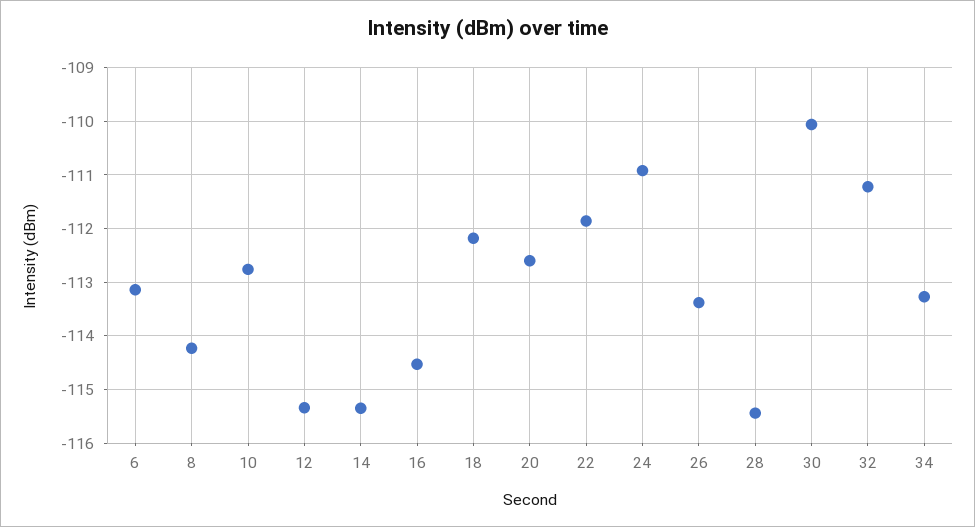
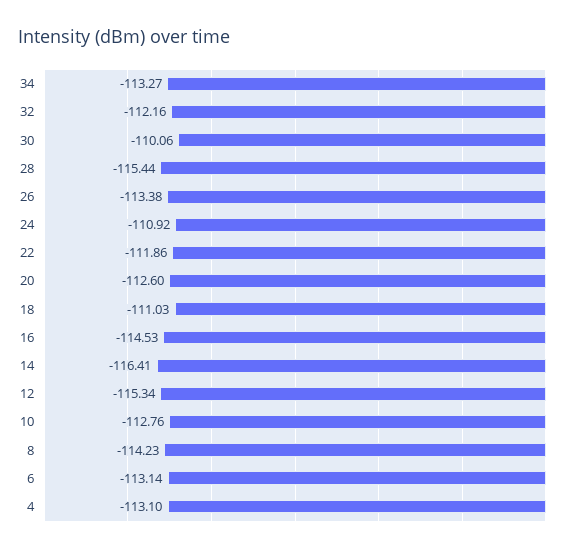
  {
    "6": -113.14,
    "8": -114.23,
    "10": -112.76,
    "12": -115.34,
-   "14": -115.4,
+   "14": -116.41,
    "16": -114.53,
-   "18": -112.2,
+   "18": -111.03,
    "20": -112.6,
    "22": -111.86,
    "24": -110.92,
    "26": -113.38,
    "28": -115.44,
    "30": -110.06,
-   "32": -111.2,
+   "32": -112.16,
-   "34": -113.27
+   "34": -113.27,
+   "4": -113.1
  }

